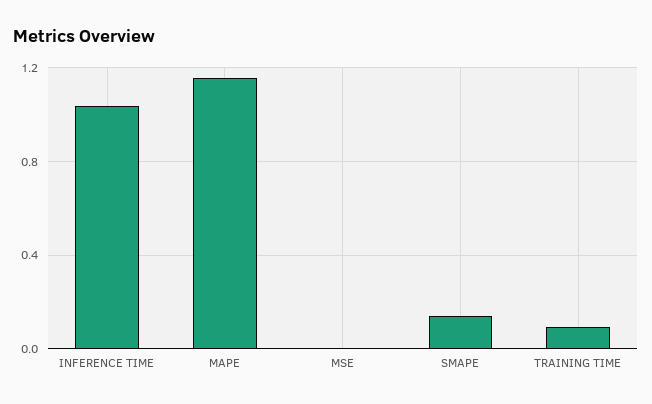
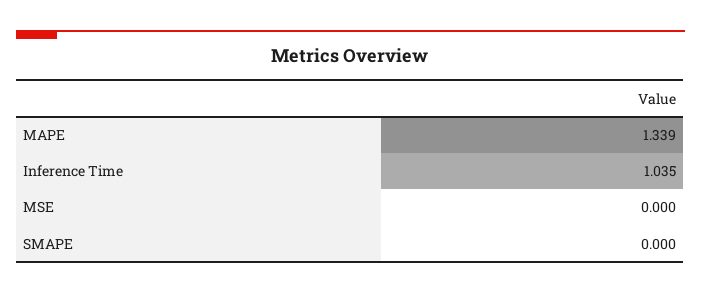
  {
    "INFERENCE TIME": 1.035,
-   "MAPE": 1.15,
+   "MAPE": 1.339,
    "MSE": 0,
-   "SMAPE": 0.15,
+   "SMAPE": 0
-   "TRAINING TIME": 0.1
  }

